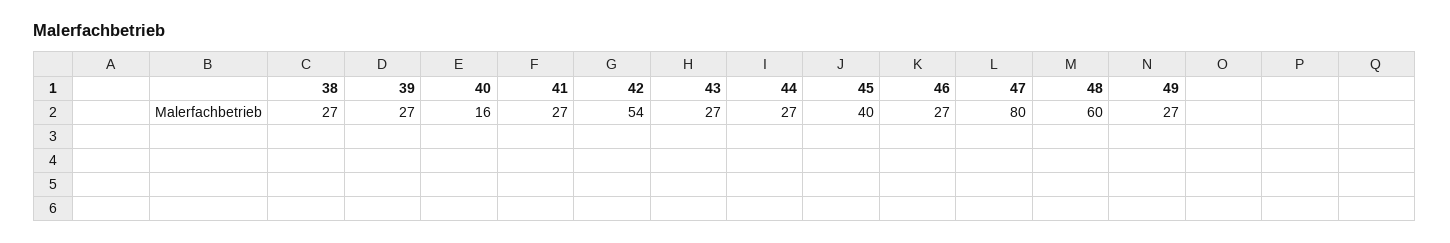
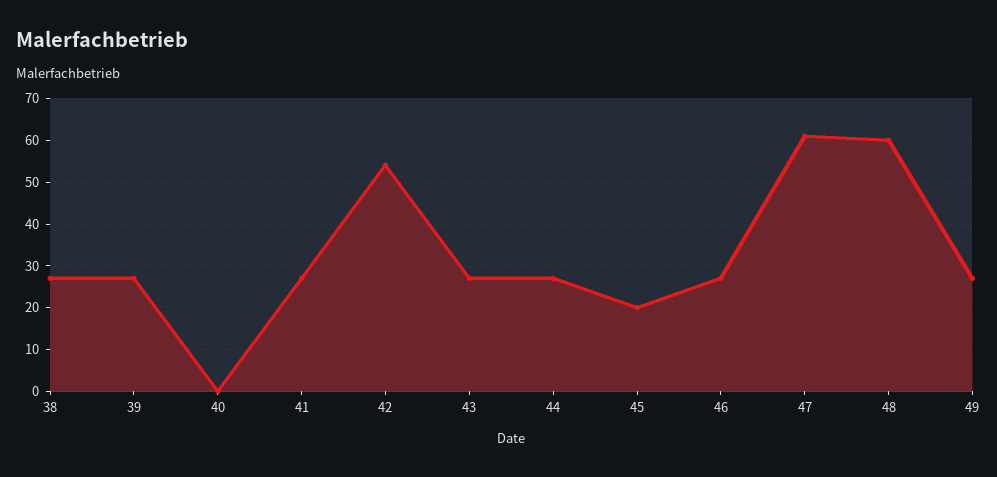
  {
    "38": 27,
    "39": 27,
-   "40": 16,
+   "40": 0,
    "41": 27,
    "42": 54,
    "43": 27,
    "44": 27,
-   "45": 40,
+   "45": 20,
    "46": 27,
-   "47": 80,
+   "47": 60,
    "48": 60,
    "49": 27
  }

